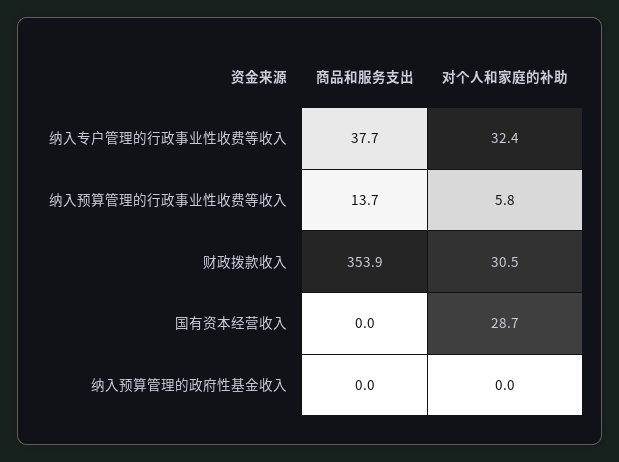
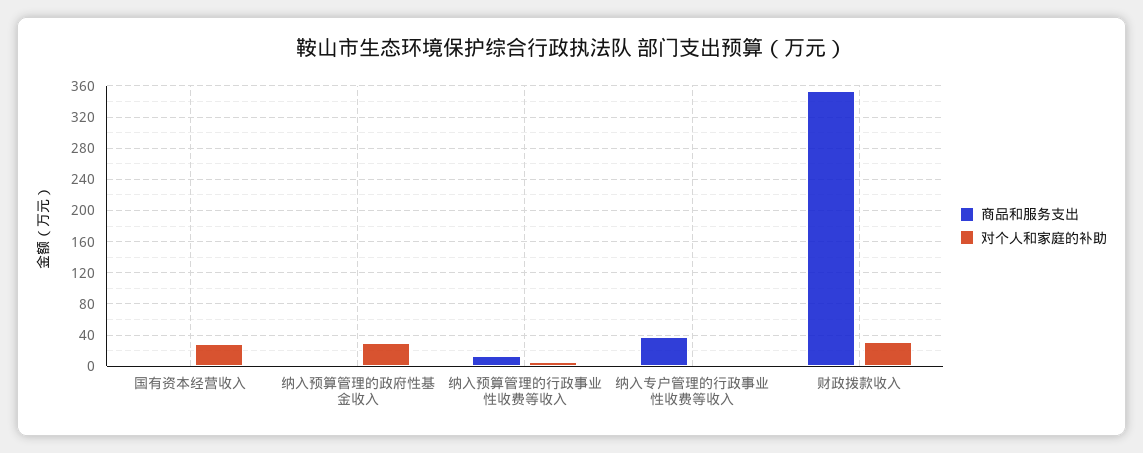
  {
    "商品和服务支出": {
      "纳入专户管理的行政事业性收费等收入": 37.7,
      "纳入预算管理的行政事业性收费等收入": 13.7,
      "财政拨款收入": 353.9,
      "国有资本经营收入": 0,
      "纳入预算管理的政府性基金收入": 0
    },
    "对个人和家庭的补助": {
-     "纳入专户管理的行政事业性收费等收入": 32.4,
+     "纳入专户管理的行政事业性收费等收入": 0,
      "纳入预算管理的行政事业性收费等收入": 5.8,
      "财政拨款收入": 30.5,
      "国有资本经营收入": 28.7,
-     "纳入预算管理的政府性基金收入": 0
+     "纳入预算管理的政府性基金收入": 30
    }
  }

